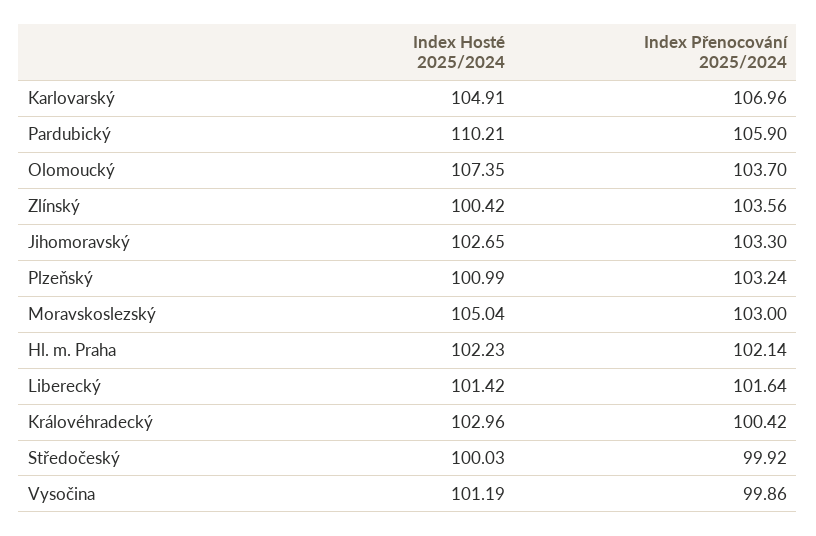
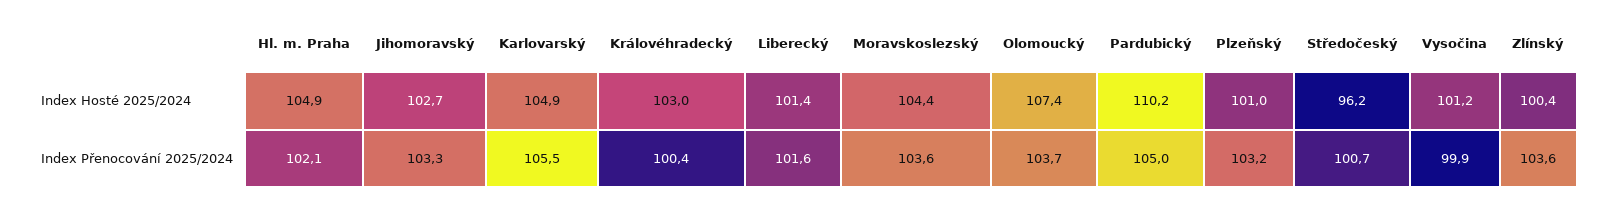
  {
    "Index Hosté 2025/2024": {
      "Karlovarský": 104.91,
      "Pardubický": 110.21,
      "Olomoucký": 107.35,
      "Zlínský": 100.42,
      "Jihomoravský": 102.65,
      "Plzeňský": 100.99,
-     "Moravskoslezský": 105.04,
+     "Moravskoslezský": 104.4,
-     "Hl. m. Praha": 102.23,
+     "Hl. m. Praha": 104.9,
      "Liberecký": 101.42,
      "Královéhradecký": 102.96,
-     "Středočeský": 100.03,
+     "Středočeský": 96.2,
      "Vysočina": 101.19
    },
    "Index Přenocování 2025/2024": {
-     "Karlovarský": 106.96,
+     "Karlovarský": 105.5,
-     "Pardubický": 105.9,
+     "Pardubický": 105,
      "Olomoucký": 103.7,
      "Zlínský": 103.56,
      "Jihomoravský": 103.3,
      "Plzeňský": 103.24,
-     "Moravskoslezský": 103,
+     "Moravskoslezský": 103.6,
      "Hl. m. Praha": 102.14,
      "Liberecký": 101.64,
      "Královéhradecký": 100.42,
-     "Středočeský": 99.92,
+     "Středočeský": 100.7,
      "Vysočina": 99.86
    }
  }

